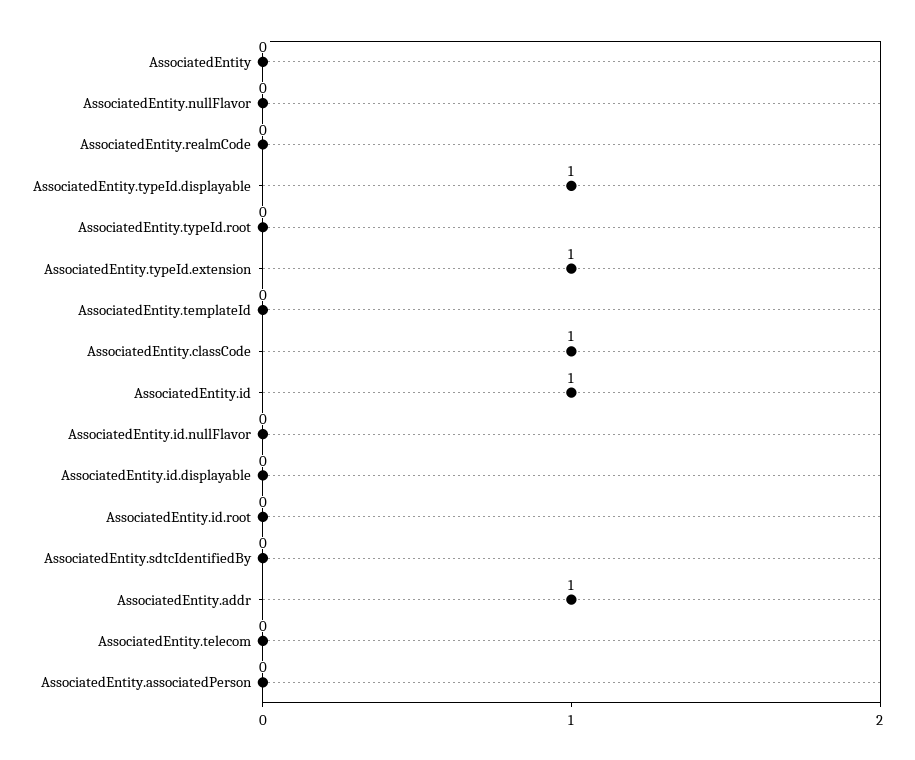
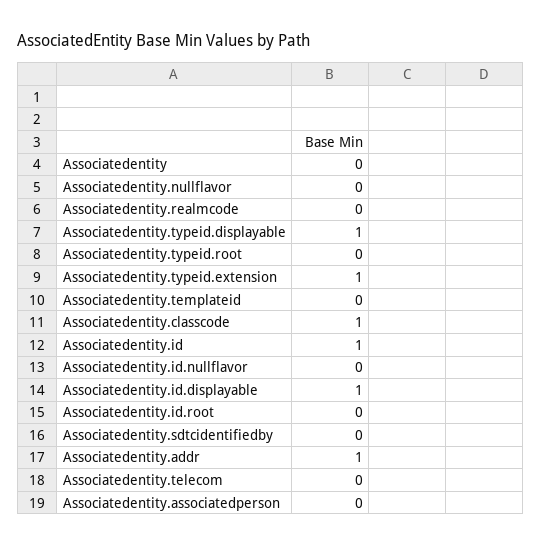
  {
    "AssociatedEntity": 0,
    "AssociatedEntity.nullFlavor": 0,
    "AssociatedEntity.realmCode": 0,
    "AssociatedEntity.typeId.displayable": 1,
    "AssociatedEntity.typeId.root": 0,
    "AssociatedEntity.typeId.extension": 1,
    "AssociatedEntity.templateId": 0,
    "AssociatedEntity.classCode": 1,
    "AssociatedEntity.id": 1,
    "AssociatedEntity.id.nullFlavor": 0,
-   "AssociatedEntity.id.displayable": 0,
+   "AssociatedEntity.id.displayable": 1,
    "AssociatedEntity.id.root": 0,
    "AssociatedEntity.sdtcIdentifiedBy": 0,
    "AssociatedEntity.addr": 1,
    "AssociatedEntity.telecom": 0,
    "AssociatedEntity.associatedPerson": 0
  }

